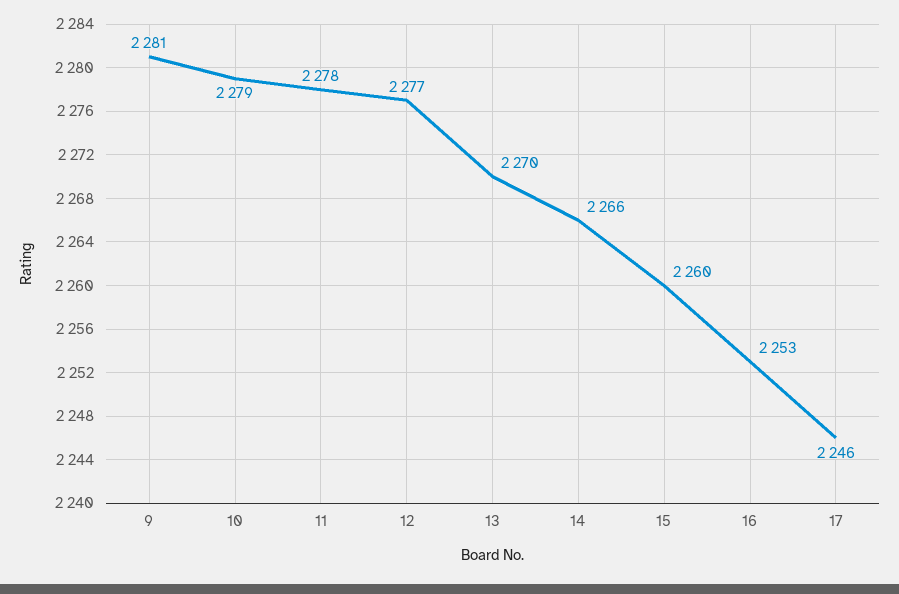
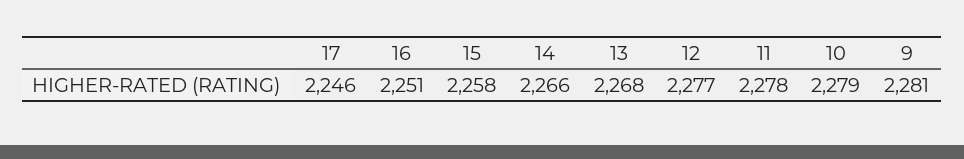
  {
    "9": 2281,
    "10": 2279,
    "11": 2278,
    "12": 2277,
-   "13": 2270,
+   "13": 2268,
    "14": 2266,
-   "15": 2260,
+   "15": 2258,
-   "16": 2253,
+   "16": 2251,
    "17": 2246
  }

